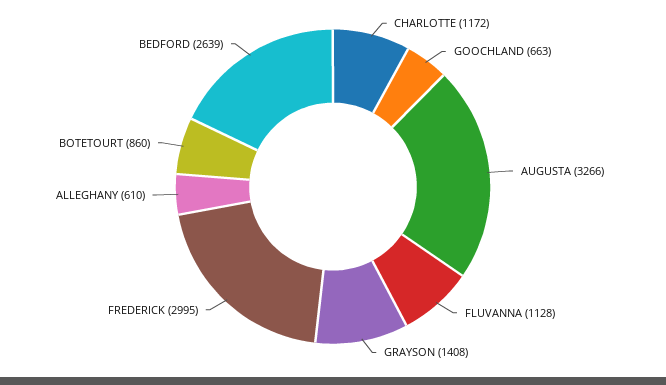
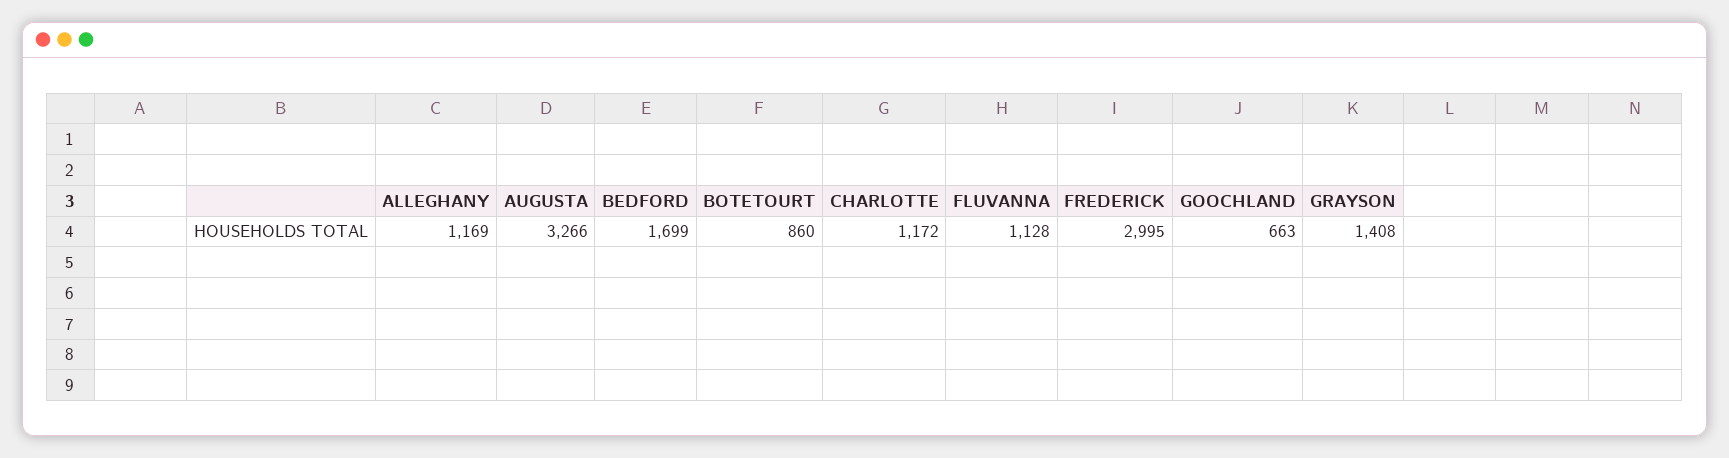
  {
    "CHARLOTTE": 1172,
    "GOOCHLAND": 663,
    "AUGUSTA": 3266,
    "FLUVANNA": 1128,
    "GRAYSON": 1408,
    "FREDERICK": 2995,
-   "ALLEGHANY": 610,
+   "ALLEGHANY": 1169,
    "BOTETOURT": 860,
-   "BEDFORD": 2639
+   "BEDFORD": 1699
  }

